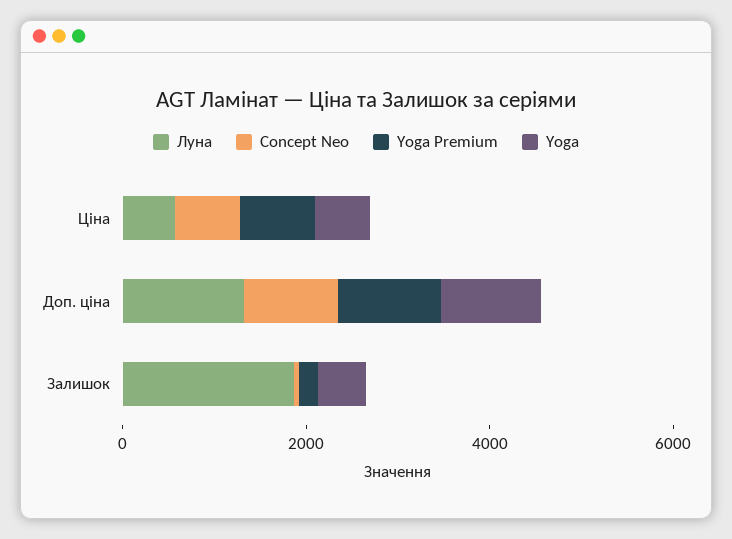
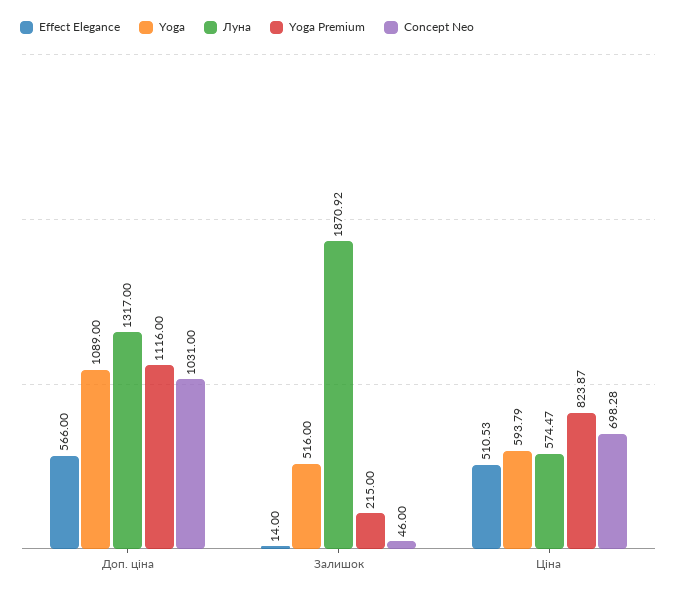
  {
    "Луна": {
      "Ціна": 574.47,
      "Доп. ціна": 1317,
      "Залишок": 1870.92
    },
    "Concept Neo": {
      "Ціна": 698.28,
      "Доп. ціна": 1031,
      "Залишок": 46
    },
    "Yoga Premium": {
      "Ціна": 823.87,
      "Доп. ціна": 1116,
      "Залишок": 215
    },
    "Yoga": {
      "Ціна": 593.79,
      "Доп. ціна": 1089,
      "Залишок": 516
-   }
+   },
+   "Effect Elegance": {
+     "Доп. ціна": 566,
+     "Залишок": 14,
+     "Ціна": 510.53
+   }
  }

